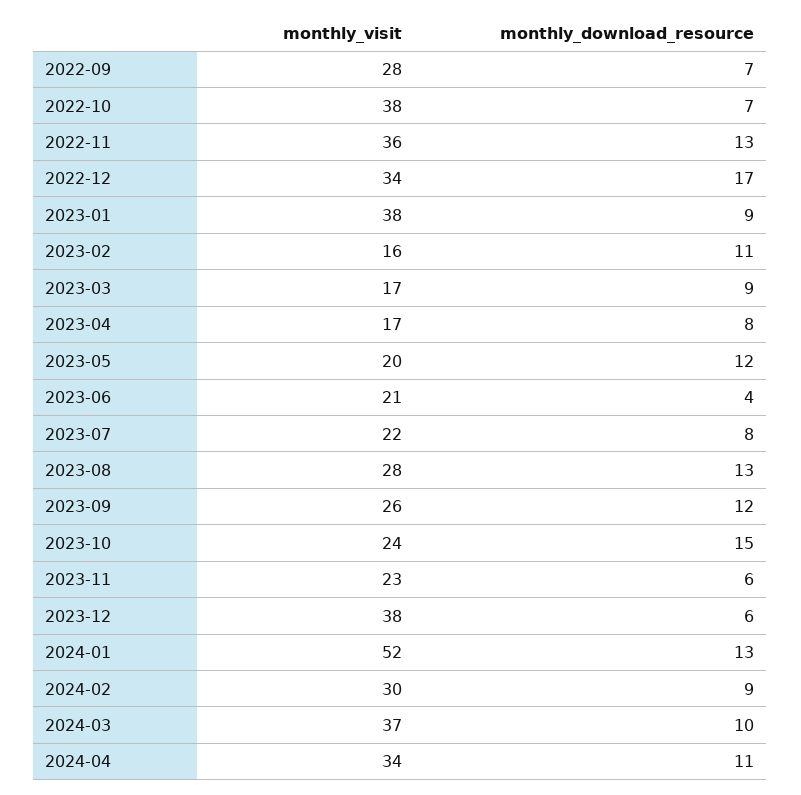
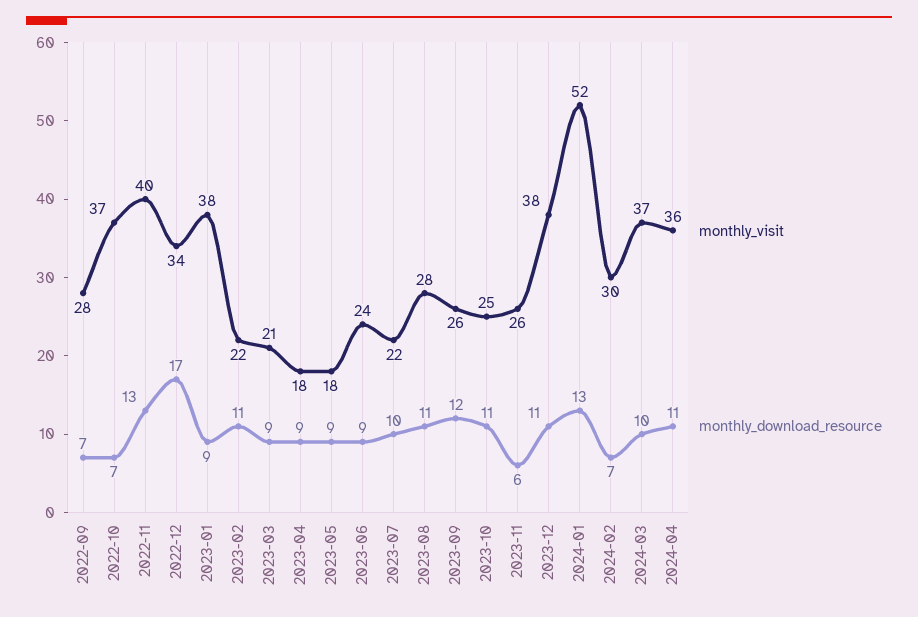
  {
    "monthly_visit": {
      "2022-09": 28,
-     "2022-10": 38,
+     "2022-10": 37,
-     "2022-11": 36,
+     "2022-11": 40,
      "2022-12": 34,
      "2023-01": 38,
-     "2023-02": 16,
+     "2023-02": 22,
-     "2023-03": 17,
+     "2023-03": 21,
-     "2023-04": 17,
+     "2023-04": 18,
-     "2023-05": 20,
+     "2023-05": 18,
-     "2023-06": 21,
+     "2023-06": 24,
      "2023-07": 22,
      "2023-08": 28,
      "2023-09": 26,
-     "2023-10": 24,
+     "2023-10": 25,
-     "2023-11": 23,
+     "2023-11": 26,
      "2023-12": 38,
      "2024-01": 52,
      "2024-02": 30,
      "2024-03": 37,
-     "2024-04": 34
+     "2024-04": 36
    },
    "monthly_download_resource": {
      "2022-09": 7,
      "2022-10": 7,
      "2022-11": 13,
      "2022-12": 17,
      "2023-01": 9,
      "2023-02": 11,
      "2023-03": 9,
-     "2023-04": 8,
+     "2023-04": 9,
-     "2023-05": 12,
+     "2023-05": 9,
-     "2023-06": 4,
+     "2023-06": 9,
-     "2023-07": 8,
+     "2023-07": 10,
-     "2023-08": 13,
+     "2023-08": 11,
      "2023-09": 12,
-     "2023-10": 15,
+     "2023-10": 11,
      "2023-11": 6,
-     "2023-12": 6,
+     "2023-12": 11,
      "2024-01": 13,
-     "2024-02": 9,
+     "2024-02": 7,
      "2024-03": 10,
      "2024-04": 11
    }
  }

